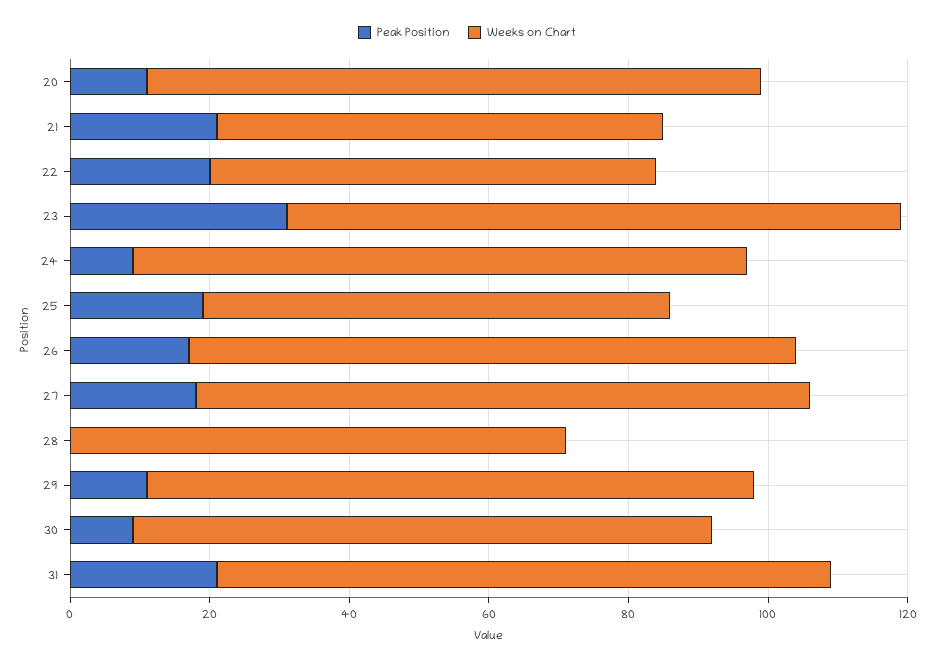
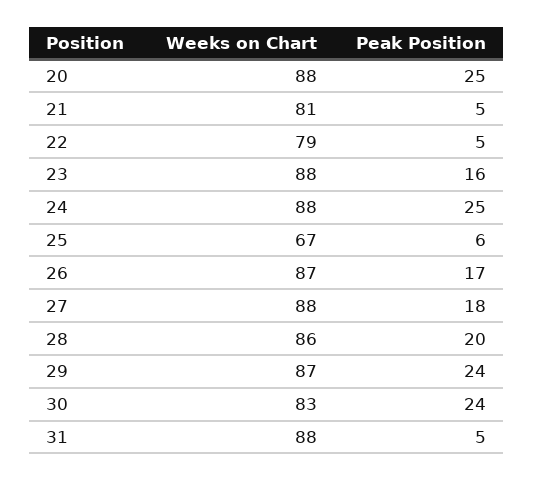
  {
    "Peak Position": {
-     "20": 10,
+     "20": 25,
-     "21": 20,
+     "21": 5,
-     "22": 20,
+     "22": 5,
-     "23": 30,
+     "23": 16,
-     "24": 10,
+     "24": 25,
-     "25": 20,
+     "25": 6,
      "26": 17,
      "27": 18,
-     "28": 0,
+     "28": 20,
-     "29": 10,
+     "29": 24,
-     "30": 10,
+     "30": 24,
-     "31": 20
+     "31": 5
    },
    "Weeks on Chart": {
      "20": 88,
-     "21": 65,
+     "21": 81,
-     "22": 65,
+     "22": 79,
      "23": 88,
      "24": 88,
      "25": 67,
      "26": 87,
      "27": 88,
-     "28": 70,
+     "28": 86,
      "29": 87,
      "30": 83,
      "31": 88
    }
  }

